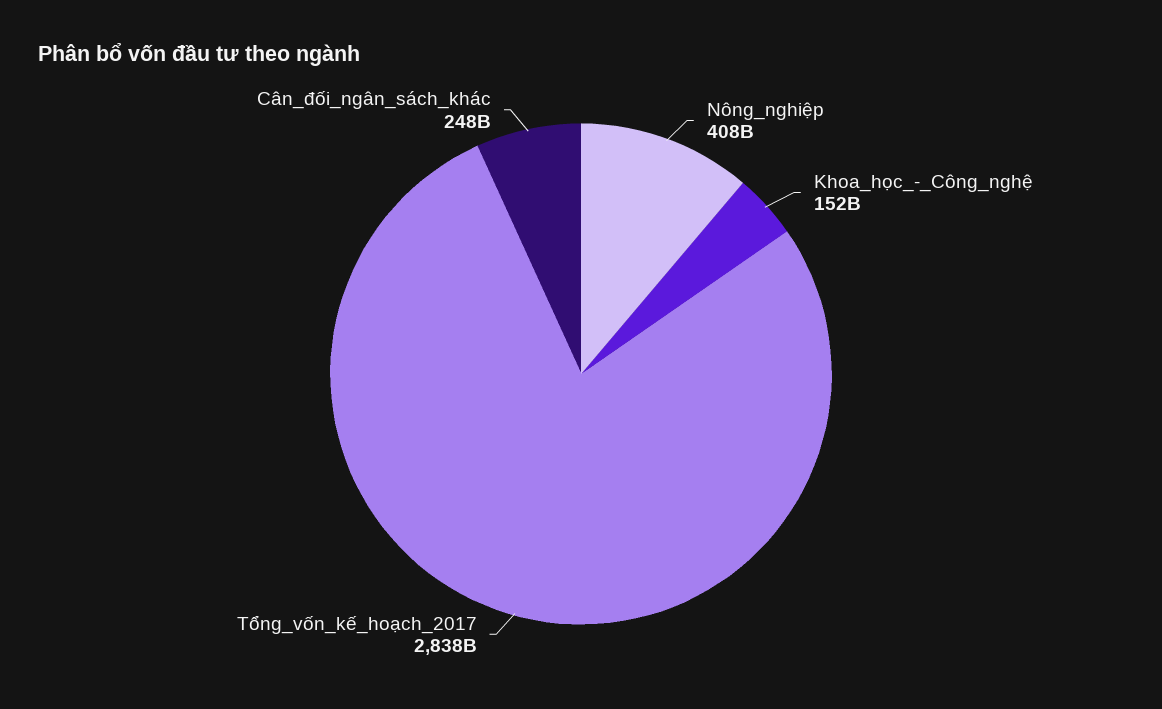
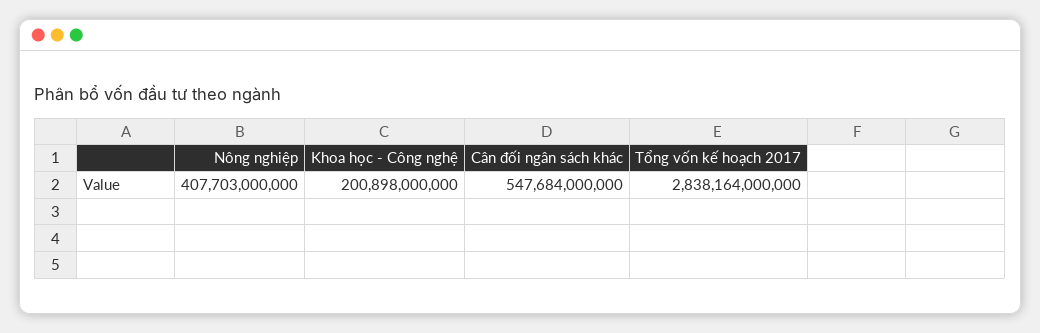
  {
    "Nông_nghiệp": 407703000000,
-   "Khoa_học_-_Công_nghệ": 152000000000,
+   "Khoa_học_-_Công_nghệ": 200898000000,
    "Tổng_vốn_kế_hoạch_2017": 2838164000000,
-   "Cân_đối_ngân_sách_khác": 248000000000
+   "Cân_đối_ngân_sách_khác": 547684000000
  }

